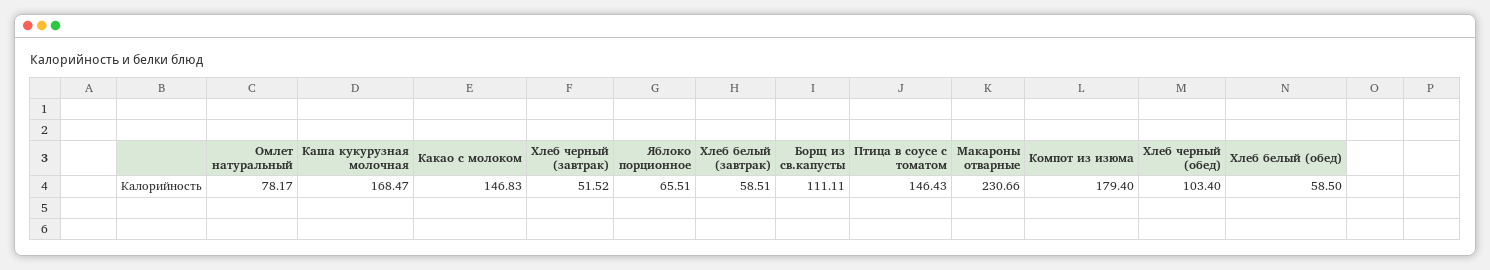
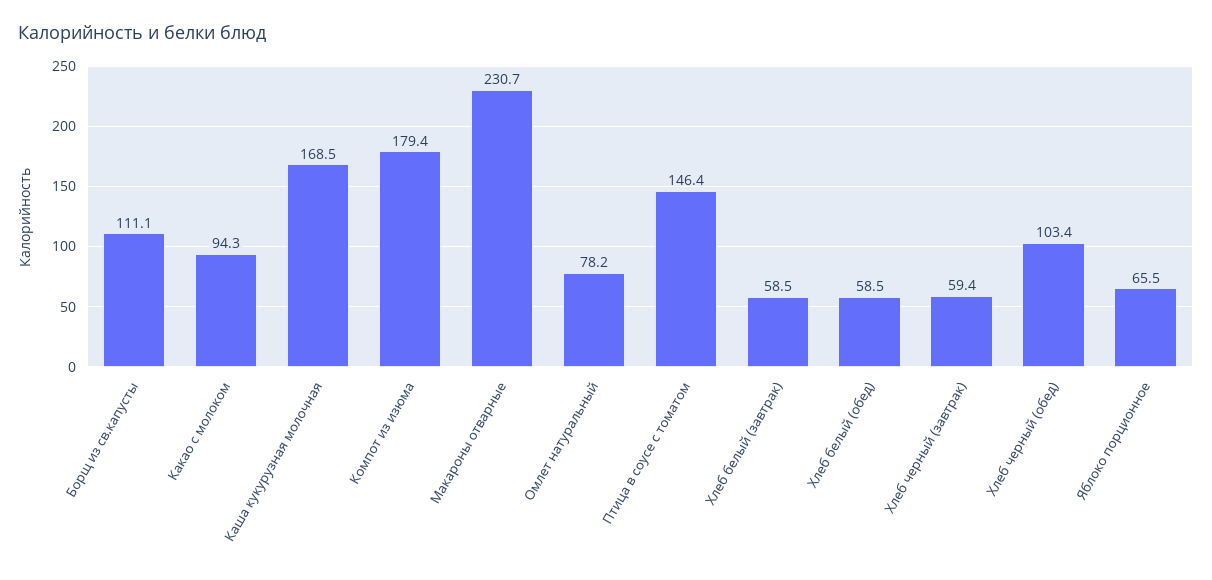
  {
    "Омлет натуральный": 78.17,
    "Каша кукурузная молочная": 168.47,
-   "Какао с молоком": 146.83,
+   "Какао с молоком": 94.3,
-   "Хлеб черный (завтрак)": 51.52,
+   "Хлеб черный (завтрак)": 59.4,
    "Яблоко порционное": 65.51,
    "Хлеб белый (завтрак)": 58.51,
    "Борщ из св.капусты": 111.11,
    "Птица в соусе с томатом": 146.43,
    "Макароны отварные": 230.66,
    "Компот из изюма": 179.4,
    "Хлеб черный (обед)": 103.4,
    "Хлеб белый (обед)": 58.5
  }

